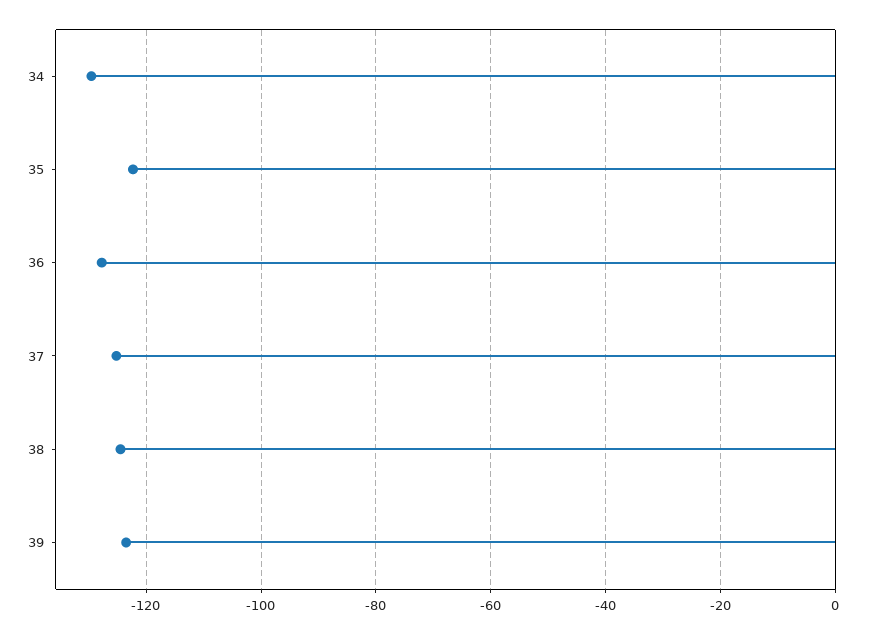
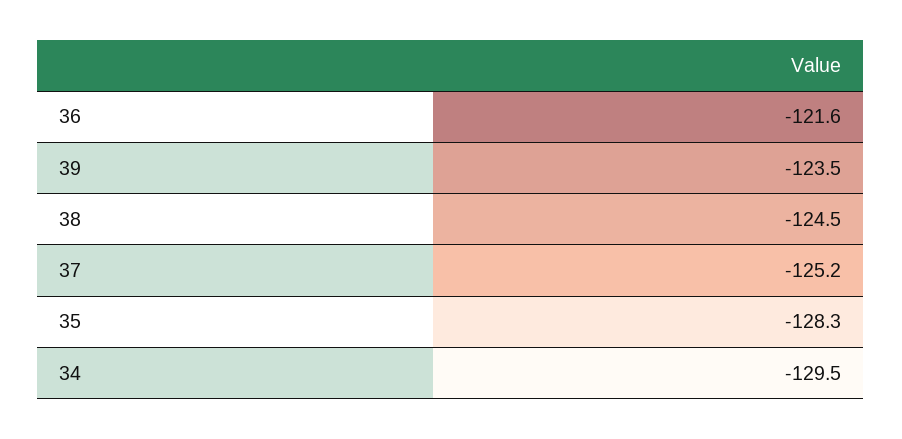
  {
    "34": -129.5,
-   "35": -122,
+   "35": -128.3,
-   "36": -128,
+   "36": -121.6,
    "37": -125.2,
    "38": -124.5,
    "39": -123.5
  }

